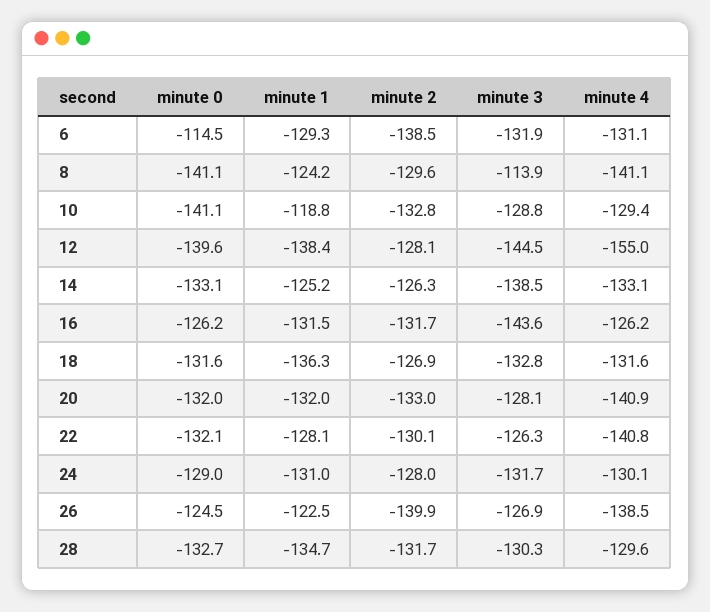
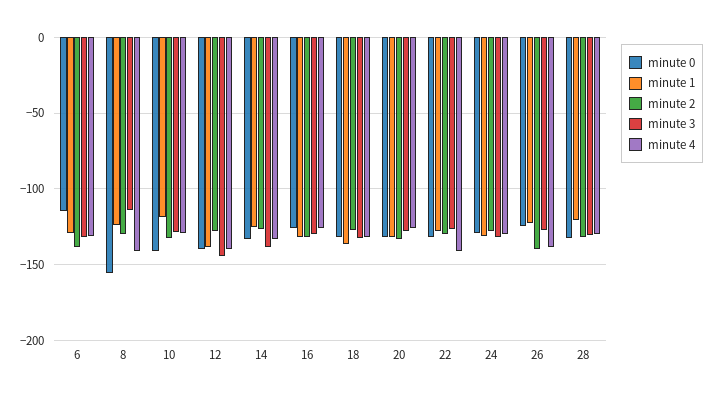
  {
    "minute 0": {
      "6": -114.5,
-     "8": -141.1,
+     "8": -155,
      "10": -141.1,
      "12": -139.6,
      "14": -133.1,
      "16": -126.2,
      "18": -131.6,
      "20": -132,
      "22": -132.1,
      "24": -129,
      "26": -124.5,
      "28": -132.7
    },
    "minute 1": {
      "6": -129.3,
      "8": -124.2,
      "10": -118.8,
      "12": -138.4,
      "14": -125.2,
      "16": -131.5,
      "18": -136.3,
      "20": -132,
      "22": -128.1,
      "24": -131,
      "26": -122.5,
-     "28": -134.7
+     "28": -120
    },
    "minute 2": {
      "6": -138.5,
      "8": -129.6,
      "10": -132.8,
      "12": -128.1,
      "14": -126.3,
      "16": -131.7,
      "18": -126.9,
      "20": -133,
      "22": -130.1,
      "24": -128,
      "26": -139.9,
      "28": -131.7
    },
    "minute 3": {
      "6": -131.9,
      "8": -113.9,
      "10": -128.8,
      "12": -144.5,
      "14": -138.5,
-     "16": -143.6,
+     "16": -130,
      "18": -132.8,
      "20": -128.1,
      "22": -126.3,
      "24": -131.7,
      "26": -126.9,
      "28": -130.3
    },
    "minute 4": {
      "6": -131.1,
      "8": -141.1,
      "10": -129.4,
-     "12": -155,
+     "12": -140,
      "14": -133.1,
      "16": -126.2,
      "18": -131.6,
-     "20": -140.9,
+     "20": -125,
      "22": -140.8,
      "24": -130.1,
      "26": -138.5,
      "28": -129.6
    }
  }

